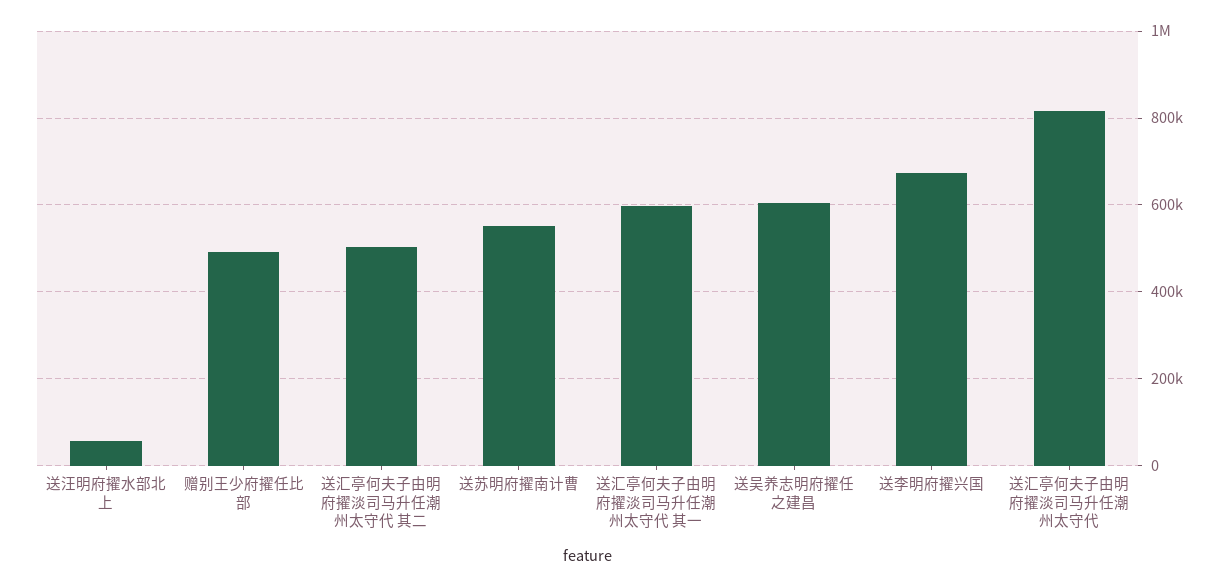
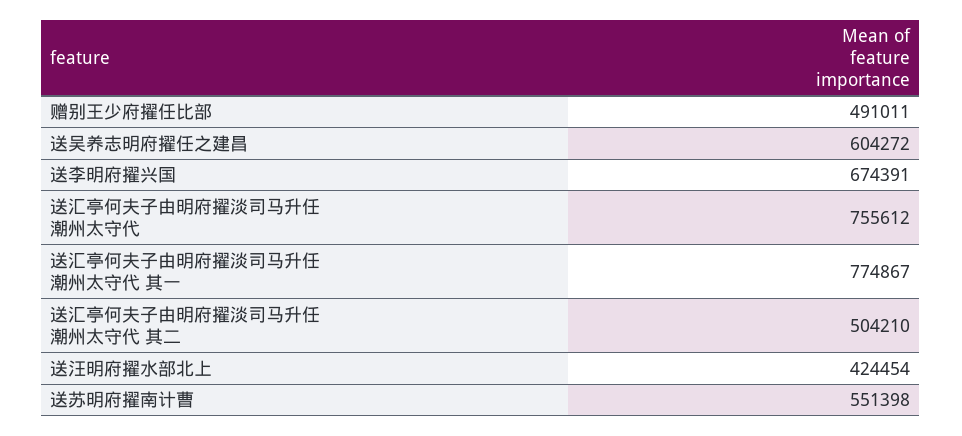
  {
-   "送汪明府擢水部北上": 60000,
+   "送汪明府擢水部北上": 424454,
    "赠别王少府擢任比部": 491011,
    "送汇亭何夫子由明府擢淡司马升任潮州太守代 其二": 504210,
    "送苏明府擢南计曹": 551398,
-   "送汇亭何夫子由明府擢淡司马升任潮州太守代 其一": 600000,
+   "送汇亭何夫子由明府擢淡司马升任潮州太守代 其一": 774867,
    "送吴养志明府擢任之建昌": 604272,
    "送李明府擢兴国": 674391,
-   "送汇亭何夫子由明府擢淡司马升任潮州太守代": 820000
+   "送汇亭何夫子由明府擢淡司马升任潮州太守代": 755612
  }

